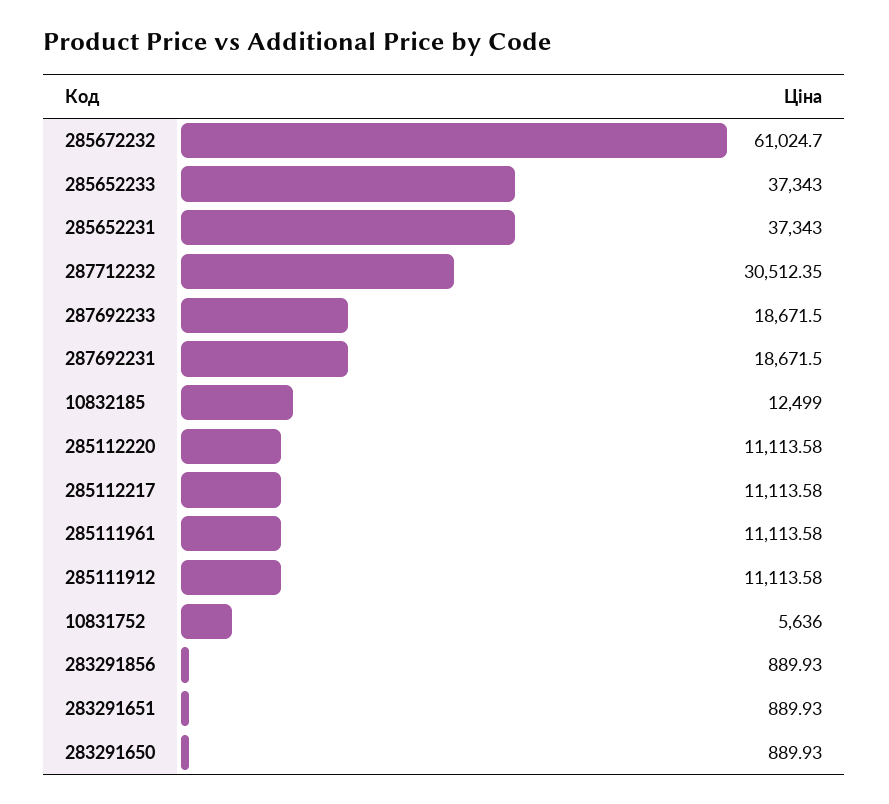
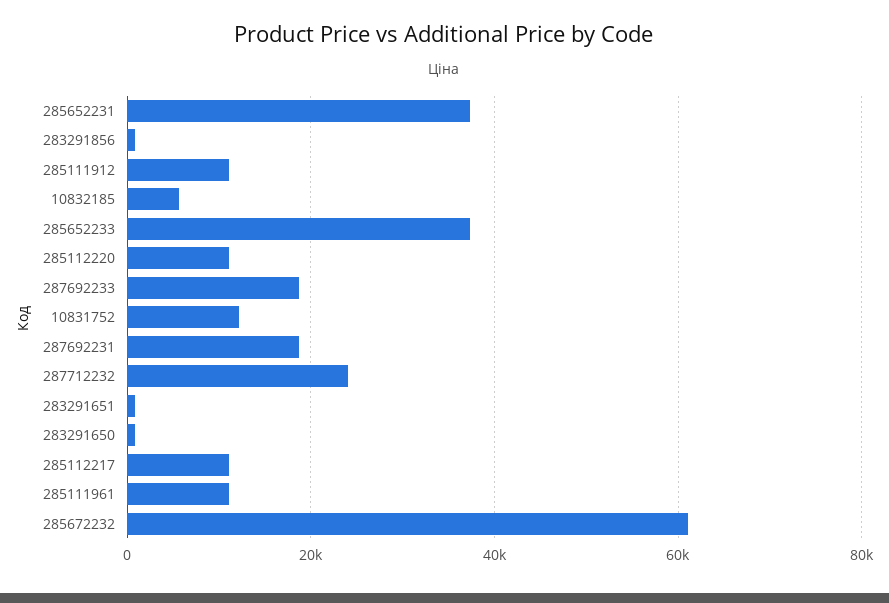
  {
    "285672232": 61024.7,
    "285652233": 37343,
    "285652231": 37343,
-   "287712232": 30512.35,
+   "287712232": 24000,
    "287692233": 18671.5,
    "287692231": 18671.5,
-   "10832185": 12499,
+   "10832185": 6000,
    "285112220": 11113.58,
    "285112217": 11113.58,
    "285111961": 11113.58,
    "285111912": 11113.58,
-   "10831752": 5636,
+   "10831752": 12000,
    "283291856": 889.93,
    "283291651": 889.93,
    "283291650": 889.93
  }

